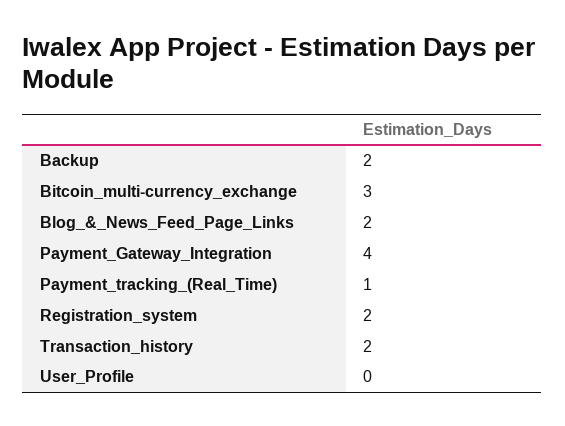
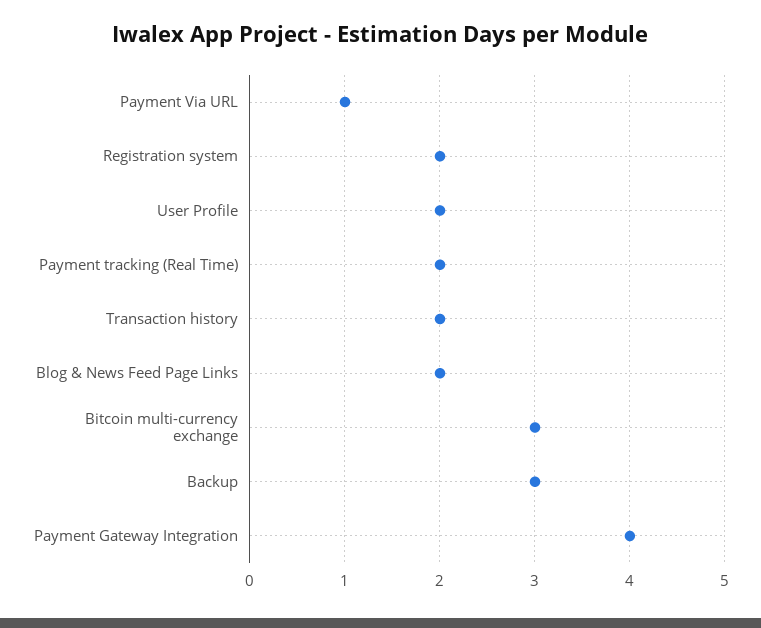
  {
-   "Backup": 2,
+   "Backup": 3,
    "Bitcoin_multi-currency_exchange": 3,
    "Blog_&_News_Feed_Page_Links": 2,
    "Payment_Gateway_Integration": 4,
-   "Payment_tracking_(Real_Time)": 1,
+   "Payment_tracking_(Real_Time)": 2,
    "Registration_system": 2,
    "Transaction_history": 2,
-   "User_Profile": 0
+   "User_Profile": 2,
+   "Payment Via URL": 1
  }

